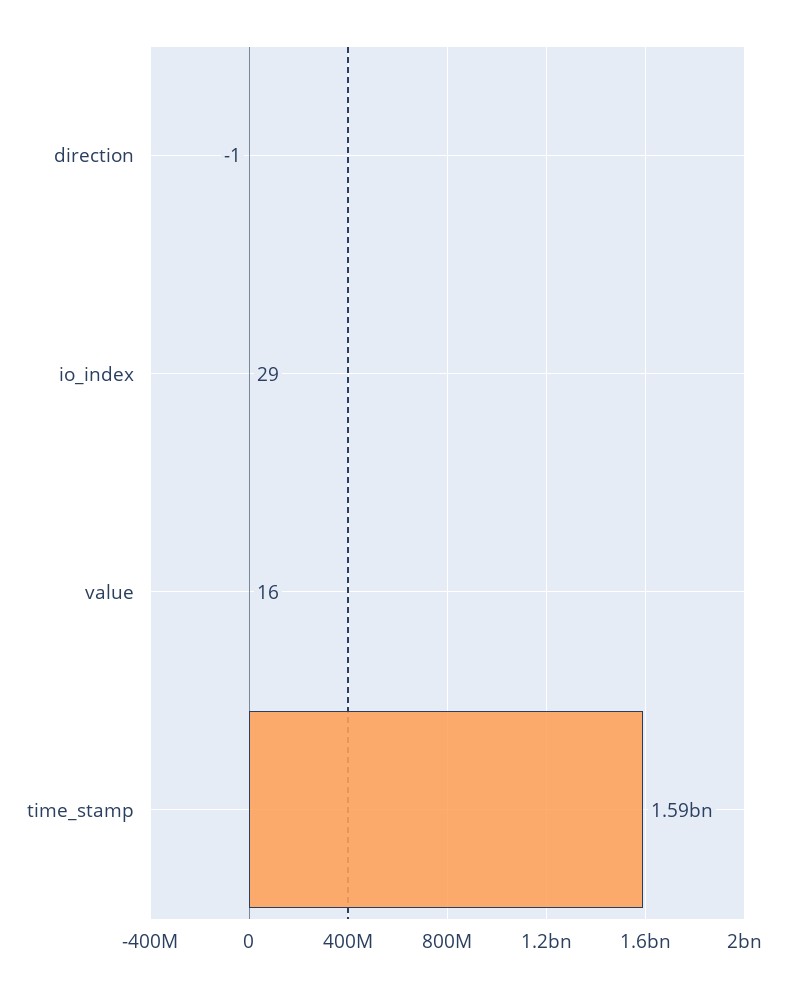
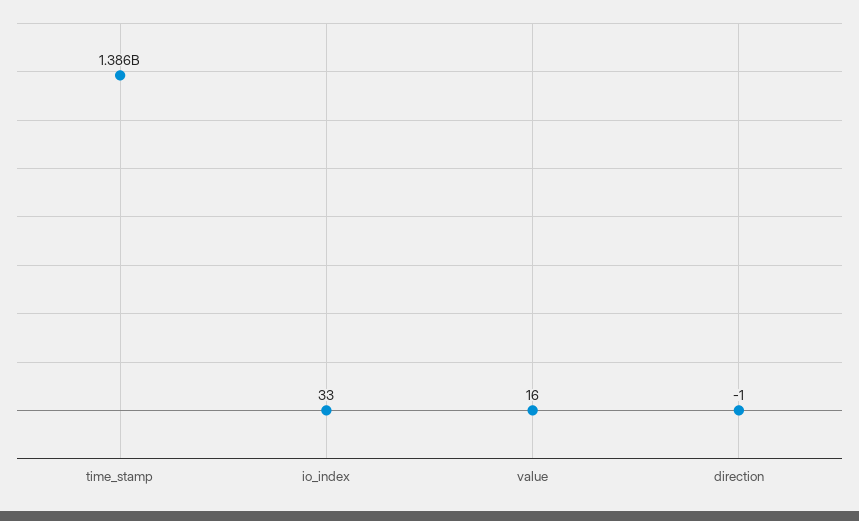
  {
    "direction": -1,
-   "io_index": 29,
+   "io_index": 33,
    "value": 16,
-   "time_stamp": 1590000000
+   "time_stamp": 1386000000
  }

